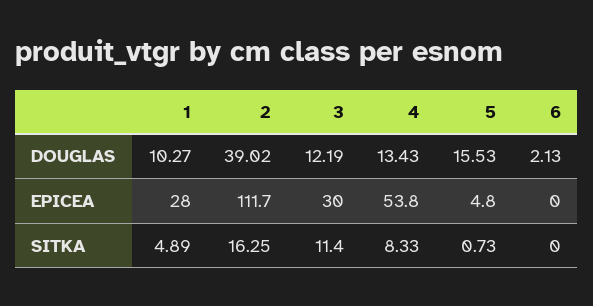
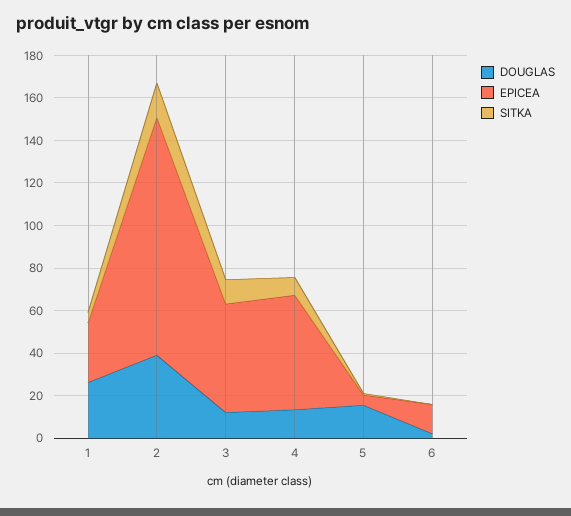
  {
    "DOUGLAS": {
-     "1": 10.27,
+     "1": 25,
      "2": 39.02,
      "3": 12.19,
      "4": 13.43,
      "5": 15.53,
      "6": 2.13
    },
    "EPICEA": {
      "1": 28,
      "2": 111.7,
-     "3": 30,
+     "3": 50,
      "4": 53.8,
      "5": 4.8,
-     "6": 0
+     "6": 15
    },
    "SITKA": {
      "1": 4.89,
      "2": 16.25,
      "3": 11.4,
      "4": 8.33,
      "5": 0.73,
      "6": 0
    }
  }

